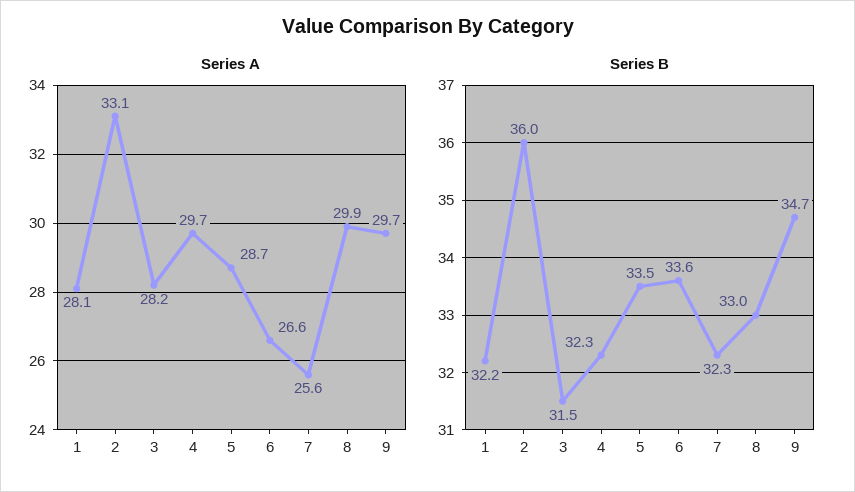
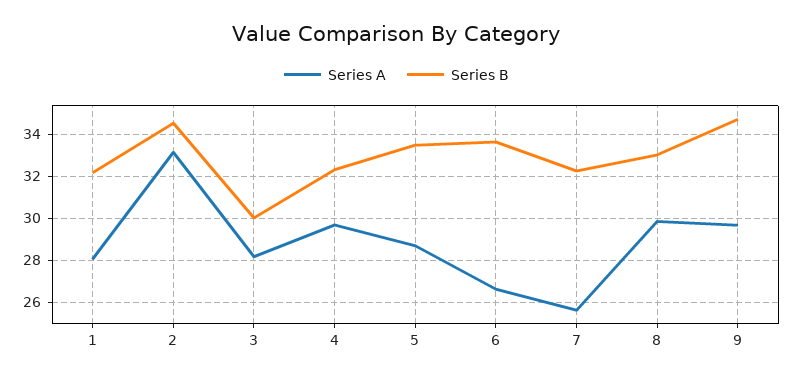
  {
    "Series A": {
      "1": 28.1,
      "2": 33.1,
      "3": 28.2,
      "4": 29.7,
      "5": 28.7,
      "6": 26.6,
      "7": 25.6,
      "8": 29.9,
      "9": 29.7
    },
    "Series B": {
      "1": 32.2,
-     "2": 36,
+     "2": 34.5,
-     "3": 31.5,
+     "3": 30,
      "4": 32.3,
      "5": 33.5,
      "6": 33.6,
      "7": 32.3,
      "8": 33,
      "9": 34.7
    }
  }

